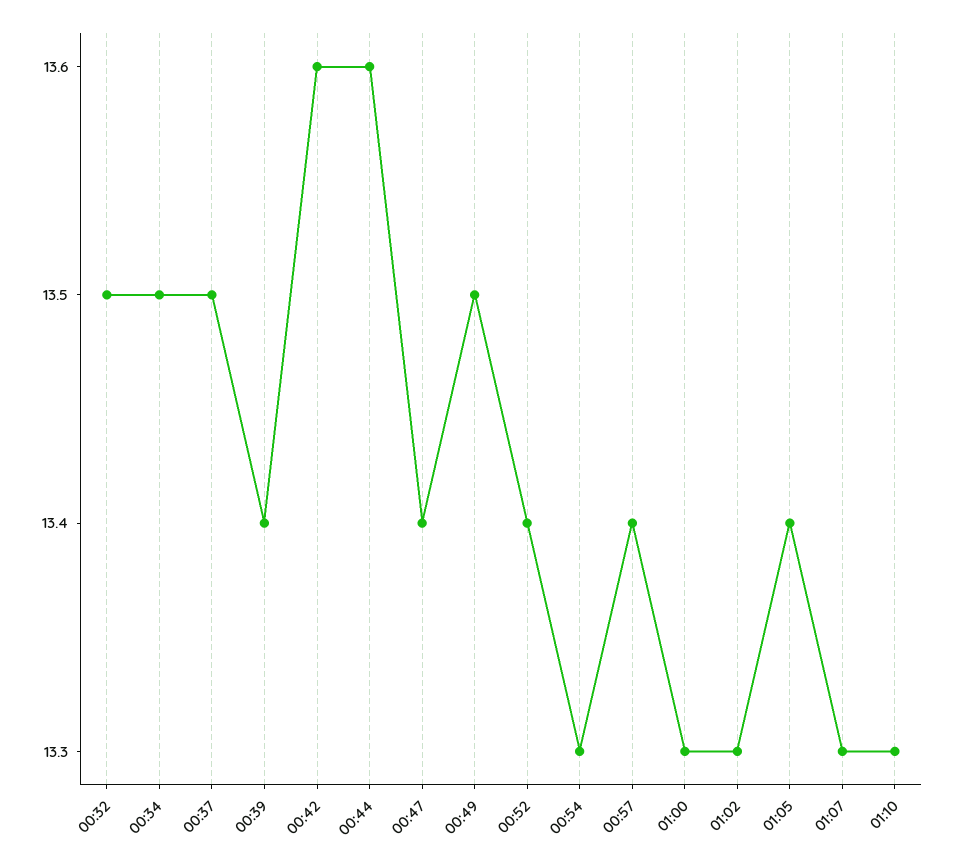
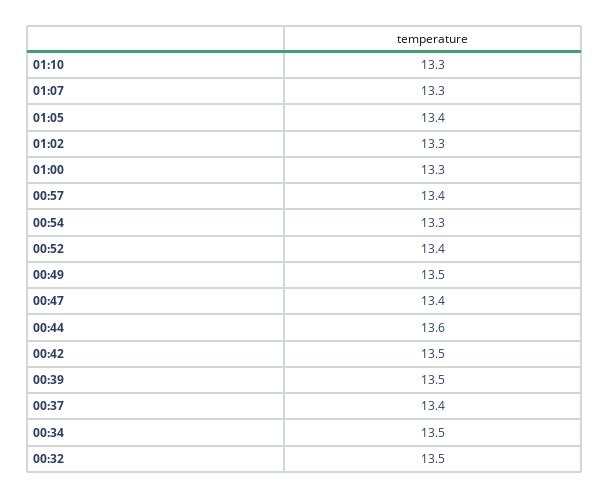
  {
    "00:32": 13.5,
    "00:34": 13.5,
-   "00:37": 13.5,
+   "00:37": 13.4,
-   "00:39": 13.4,
+   "00:39": 13.5,
-   "00:42": 13.6,
+   "00:42": 13.5,
    "00:44": 13.6,
    "00:47": 13.4,
    "00:49": 13.5,
    "00:52": 13.4,
    "00:54": 13.3,
    "00:57": 13.4,
    "01:00": 13.3,
    "01:02": 13.3,
    "01:05": 13.4,
    "01:07": 13.3,
    "01:10": 13.3
  }

